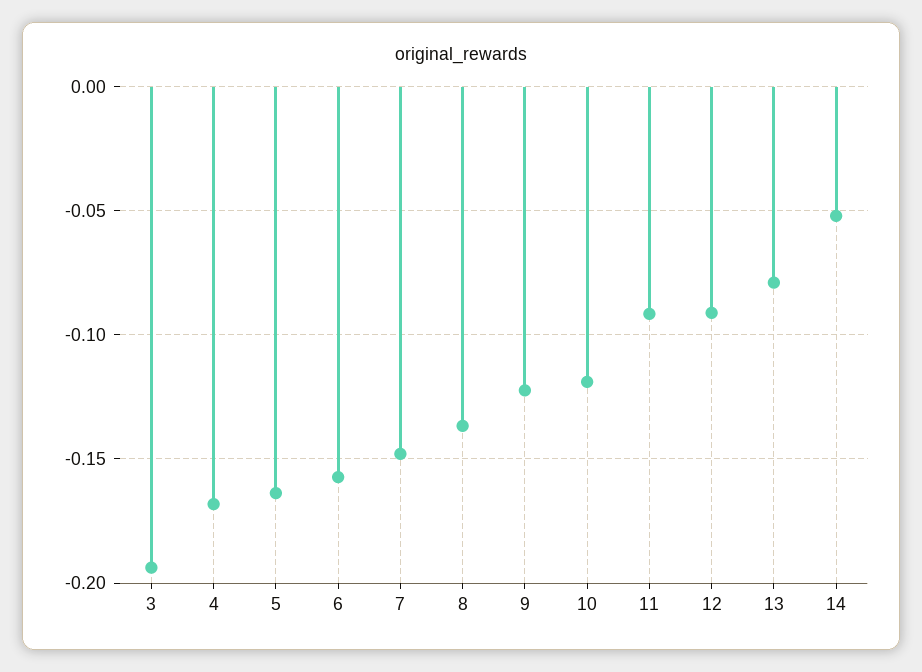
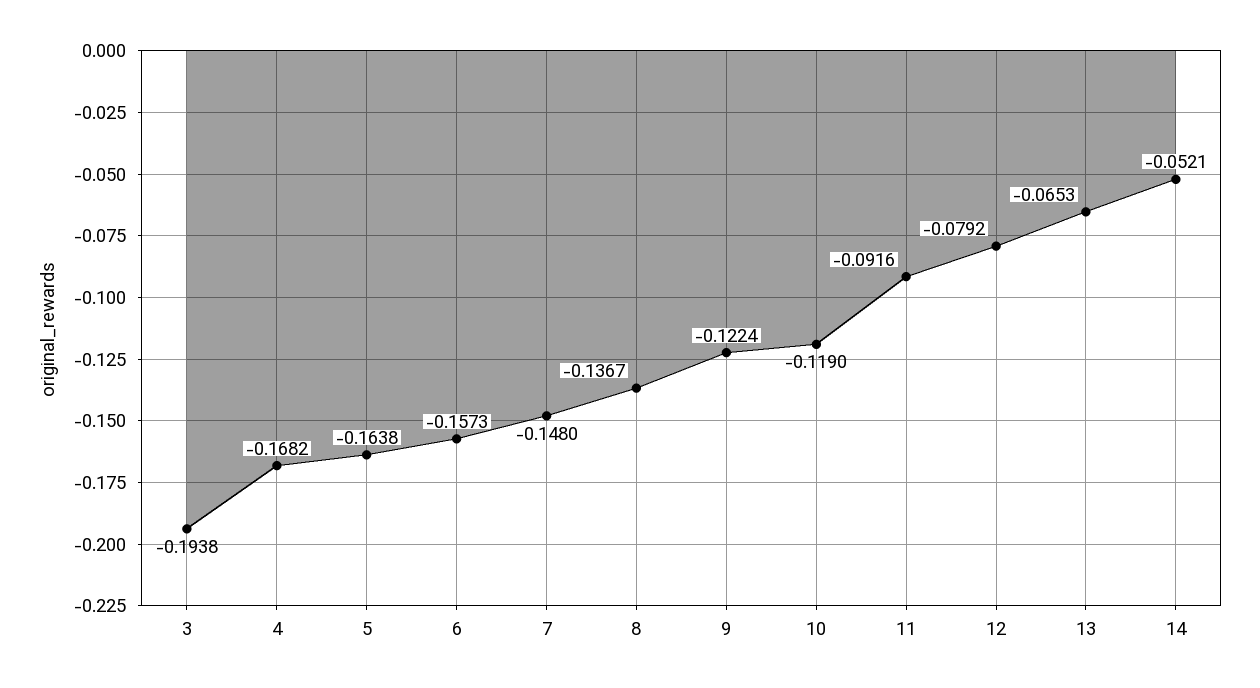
  {
    "3": -0.1938,
    "4": -0.1682,
    "5": -0.1638,
    "6": -0.1573,
    "7": -0.148,
    "8": -0.1367,
    "9": -0.1224,
    "10": -0.119,
    "11": -0.0916,
-   "12": -0.09,
+   "12": -0.0792,
-   "13": -0.08,
+   "13": -0.0653,
    "14": -0.0521
  }

